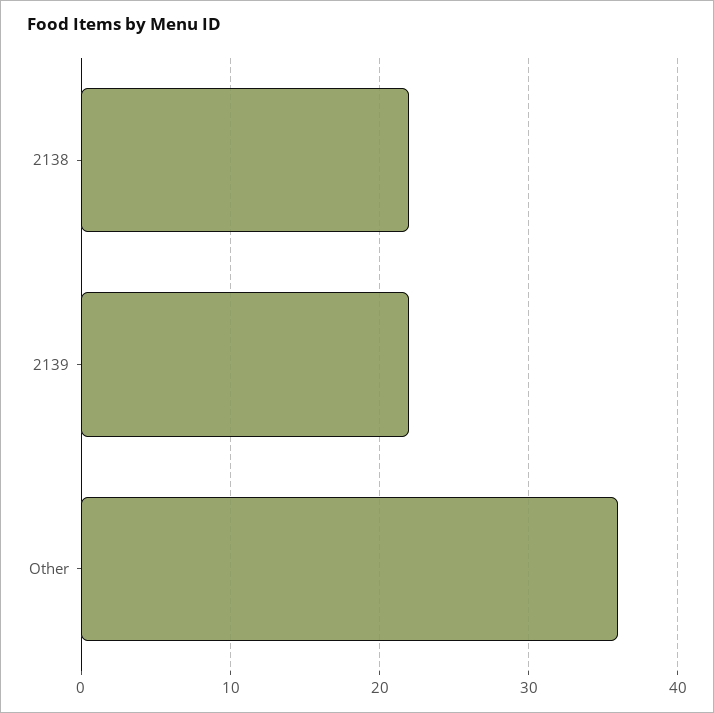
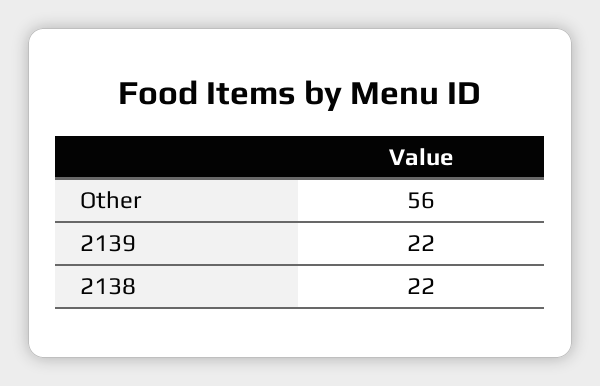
  {
    "2138": 22,
    "2139": 22,
-   "Other": 36
+   "Other": 56
  }

